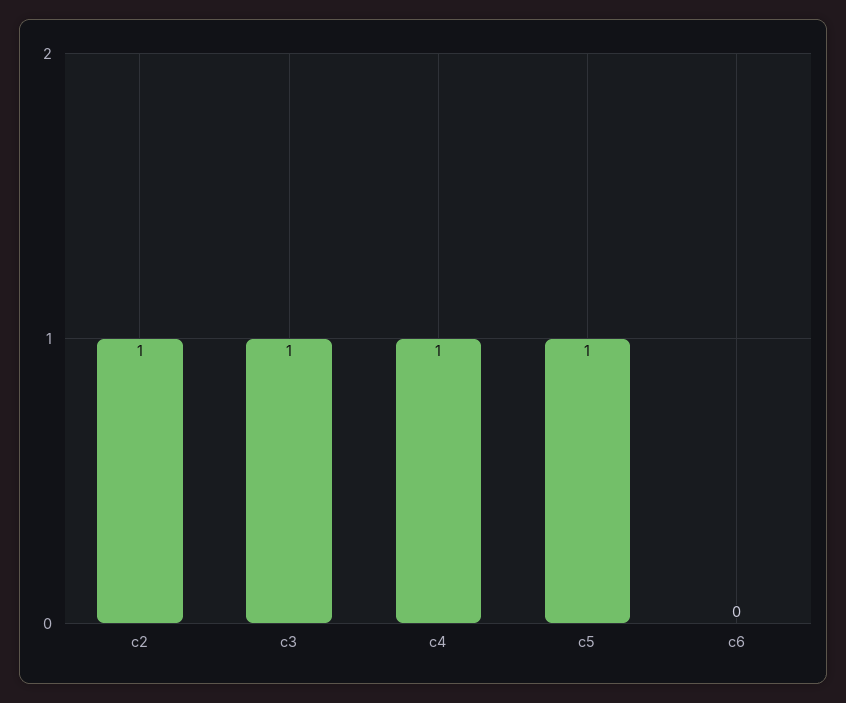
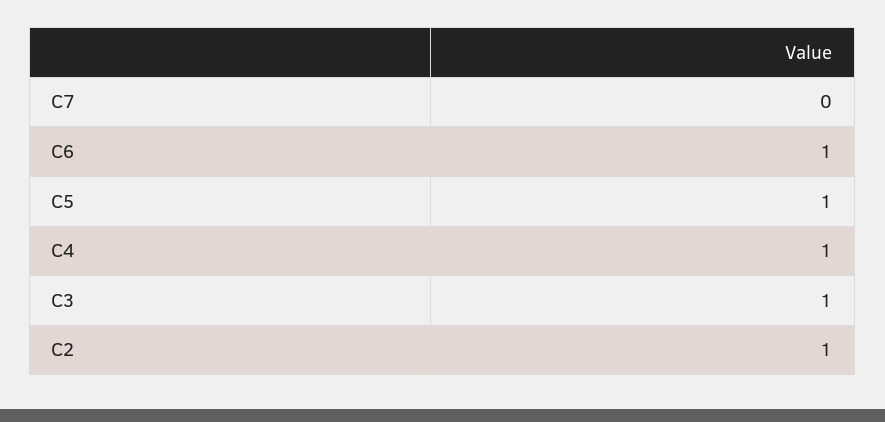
  {
    "c2": 1,
    "c3": 1,
    "c4": 1,
    "c5": 1,
-   "c6": 0
+   "c6": 1,
+   "C7": 0
  }

